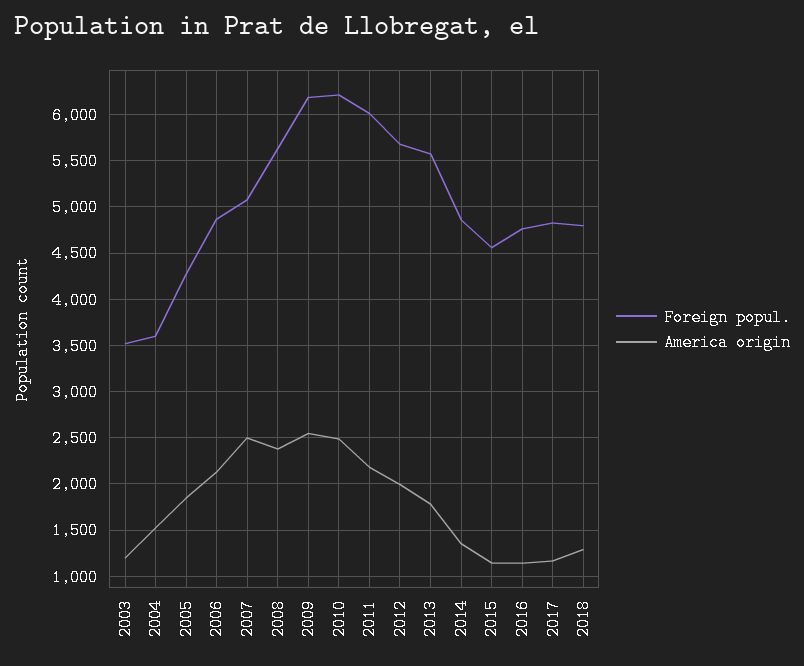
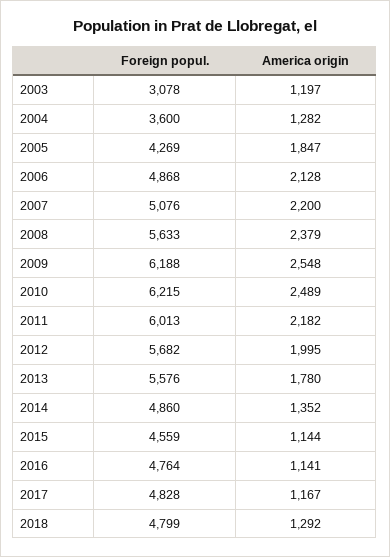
  {
    "Foreign popul.": {
-     "2003": 3500,
+     "2003": 3078,
      "2004": 3600,
      "2005": 4269,
      "2006": 4868,
      "2007": 5076,
      "2008": 5633,
      "2009": 6188,
      "2010": 6215,
      "2011": 6013,
      "2012": 5682,
      "2013": 5576,
      "2014": 4860,
      "2015": 4559,
      "2016": 4764,
      "2017": 4828,
      "2018": 4799
    },
    "America origin": {
      "2003": 1197,
-     "2004": 1500,
+     "2004": 1282,
      "2005": 1847,
      "2006": 2128,
-     "2007": 2500,
+     "2007": 2200,
      "2008": 2379,
      "2009": 2548,
      "2010": 2489,
      "2011": 2182,
      "2012": 1995,
      "2013": 1780,
      "2014": 1352,
      "2015": 1144,
      "2016": 1141,
      "2017": 1167,
      "2018": 1292
    }
  }

